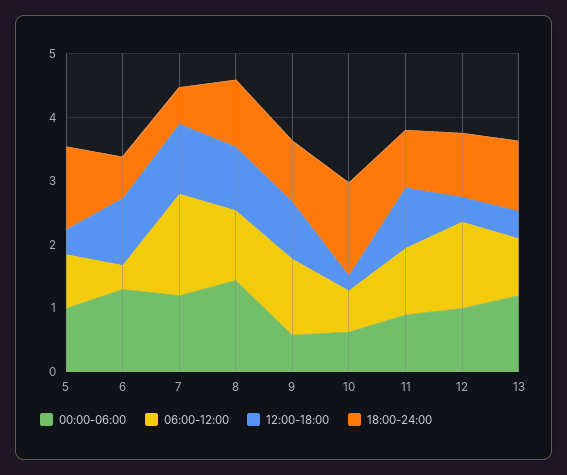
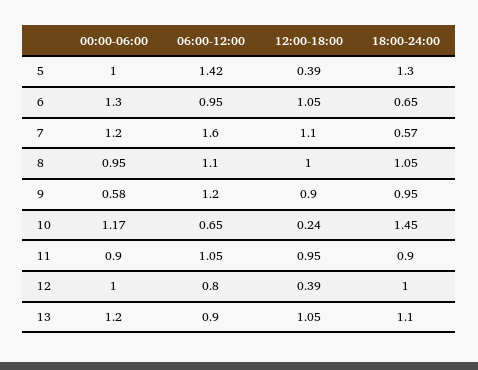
  {
    "00:00-06:00": {
      "5": 1,
      "6": 1.3,
      "7": 1.2,
-     "8": 1.4,
+     "8": 0.95,
      "9": 0.58,
-     "10": 0.6,
+     "10": 1.17,
      "11": 0.9,
      "12": 1,
      "13": 1.2
    },
    "06:00-12:00": {
-     "5": 0.8,
+     "5": 1.42,
-     "6": 0.4,
+     "6": 0.95,
      "7": 1.6,
      "8": 1.1,
      "9": 1.2,
      "10": 0.65,
      "11": 1.05,
-     "12": 1.4,
+     "12": 0.8,
      "13": 0.9
    },
    "12:00-18:00": {
      "5": 0.39,
      "6": 1.05,
      "7": 1.1,
      "8": 1,
      "9": 0.9,
      "10": 0.24,
      "11": 0.95,
      "12": 0.39,
-     "13": 0.4
+     "13": 1.05
    },
    "18:00-24:00": {
      "5": 1.3,
      "6": 0.65,
      "7": 0.57,
      "8": 1.05,
      "9": 0.95,
      "10": 1.45,
      "11": 0.9,
      "12": 1,
      "13": 1.1
    }
  }

